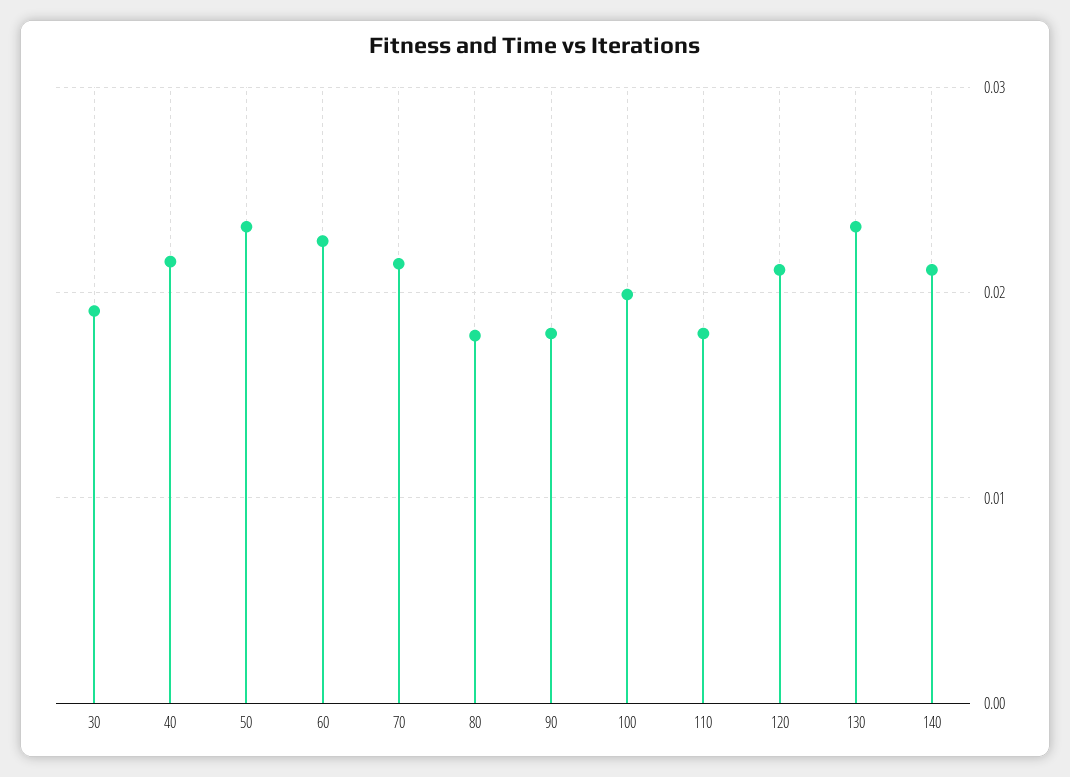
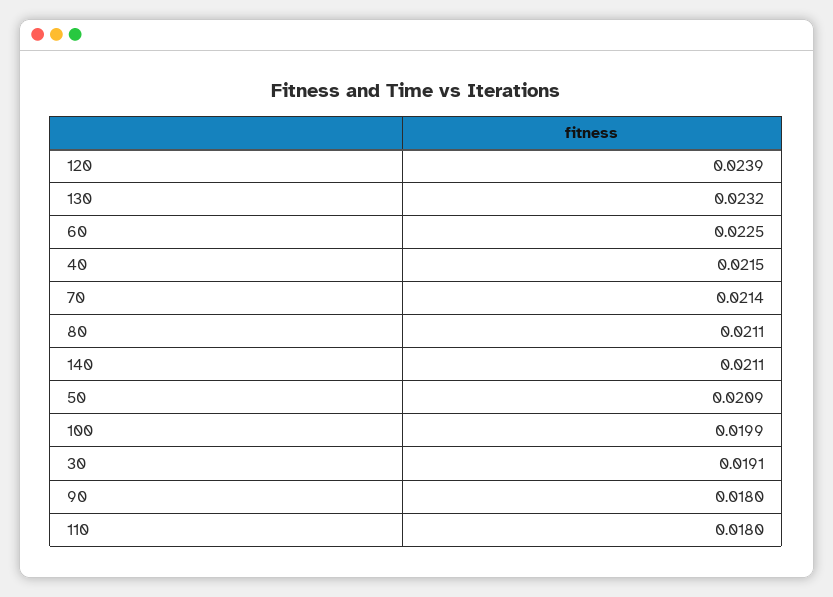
  {
    "30": 0.0191,
    "40": 0.0215,
-   "50": 0.023,
+   "50": 0.0209,
    "60": 0.0225,
    "70": 0.0214,
-   "80": 0.018,
+   "80": 0.0211,
    "90": 0.018,
    "100": 0.0199,
    "110": 0.018,
-   "120": 0.021,
+   "120": 0.0239,
    "130": 0.0232,
    "140": 0.0211
  }

